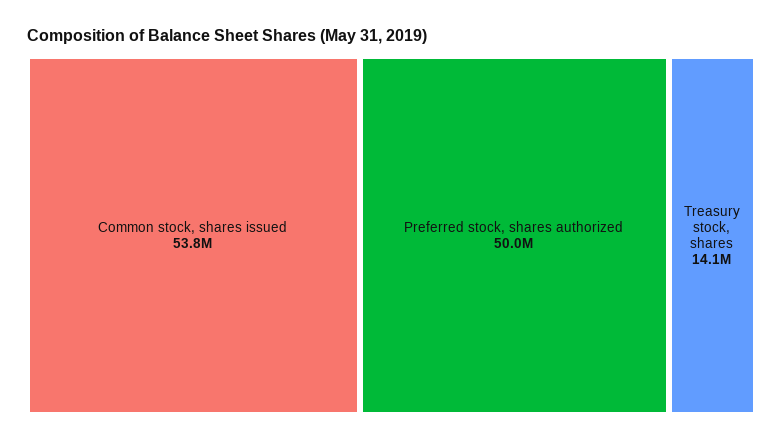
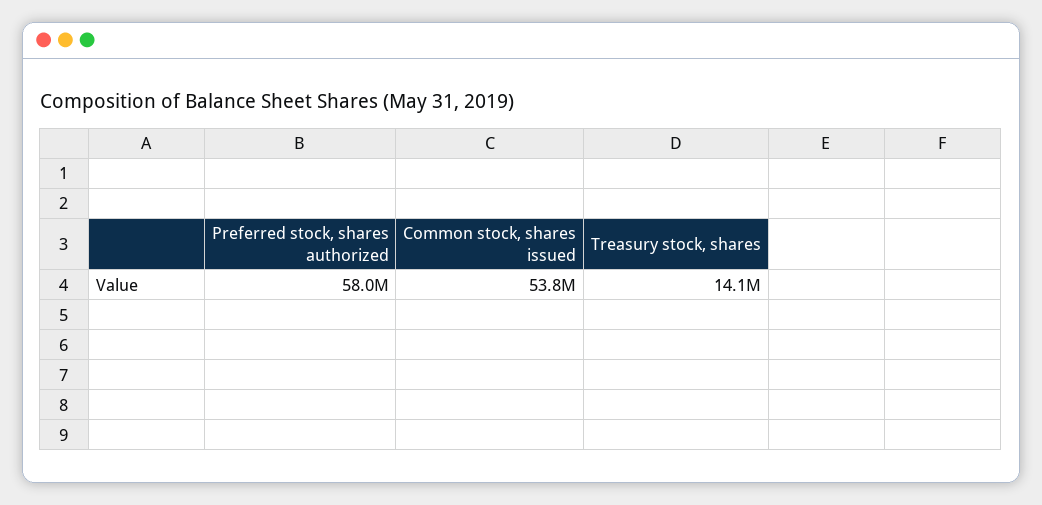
  {
    "Common stock, shares issued": 53800000,
-   "Preferred stock, shares authorized": 50000000,
+   "Preferred stock, shares authorized": 58000000,
    "Treasury stock, shares": 14100000
  }

